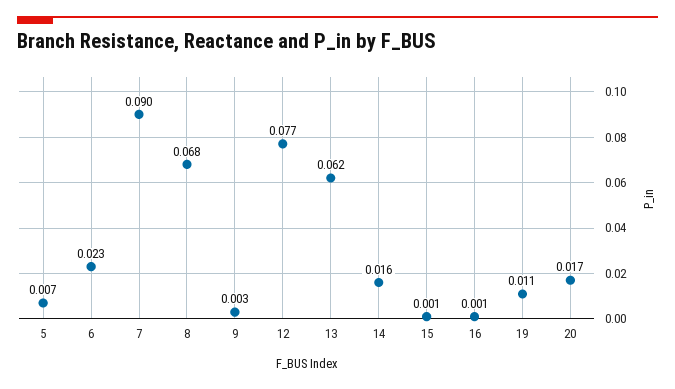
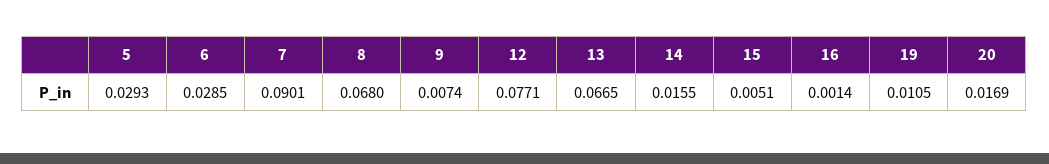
  {
-   "5": 0.007,
+   "5": 0.0293,
-   "6": 0.023,
+   "6": 0.0285,
    "7": 0.0901,
    "8": 0.068,
-   "9": 0.003,
+   "9": 0.0074,
    "12": 0.0771,
-   "13": 0.062,
+   "13": 0.0665,
    "14": 0.0155,
-   "15": 0.001,
+   "15": 0.0051,
    "16": 0.0014,
    "19": 0.0105,
    "20": 0.0169
  }

